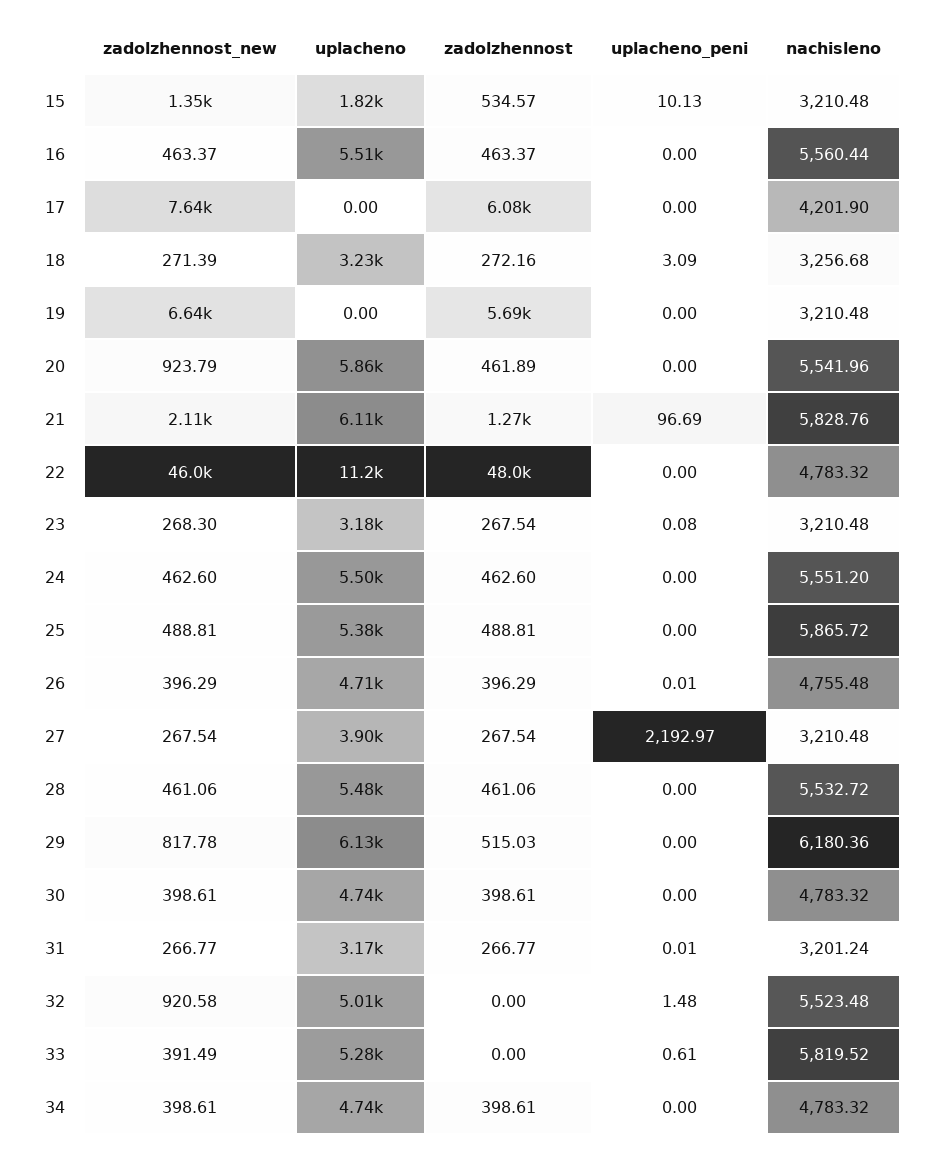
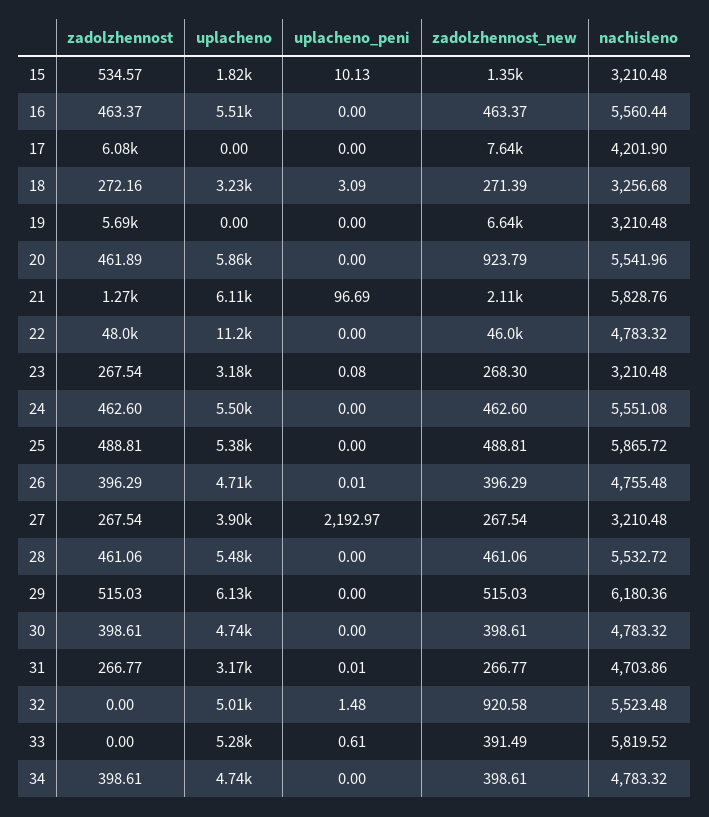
  {
    "zadolzhennost_new": {
      "15": 1350,
      "16": 463.37,
      "17": 7640,
      "18": 271.39,
      "19": 6640,
      "20": 923.79,
      "21": 2110,
      "22": 46000,
      "23": 268.3,
      "24": 462.6,
      "25": 488.81,
      "26": 396.29,
      "27": 267.54,
      "28": 461.06,
-     "29": 817.78,
+     "29": 515.03,
      "30": 398.61,
      "31": 266.77,
      "32": 920.58,
      "33": 391.49,
      "34": 398.61
    },
    "uplacheno": {
      "15": 1820,
      "16": 5510,
      "17": 0,
      "18": 3230,
      "19": 0,
      "20": 5860,
      "21": 6110,
      "22": 11200,
      "23": 3180,
      "24": 5500,
      "25": 5380,
      "26": 4710,
      "27": 3900,
      "28": 5480,
      "29": 6130,
      "30": 4740,
      "31": 3170,
      "32": 5010,
      "33": 5280,
      "34": 4740
    },
    "zadolzhennost": {
      "15": 534.57,
      "16": 463.37,
      "17": 6080,
      "18": 272.16,
      "19": 5690,
      "20": 461.89,
      "21": 1270,
      "22": 48000,
      "23": 267.54,
      "24": 462.6,
      "25": 488.81,
      "26": 396.29,
      "27": 267.54,
      "28": 461.06,
      "29": 515.03,
      "30": 398.61,
      "31": 266.77,
      "32": 0,
      "33": 0,
      "34": 398.61
    },
    "uplacheno_peni": {
      "15": 10.13,
      "16": 0,
      "17": 0,
      "18": 3.09,
      "19": 0,
      "20": 0,
      "21": 96.69,
      "22": 0,
      "23": 0.08,
      "24": 0,
      "25": 0,
      "26": 0.01,
      "27": 2192.97,
      "28": 0,
      "29": 0,
      "30": 0,
      "31": 0.01,
      "32": 1.48,
      "33": 0.61,
      "34": 0
    },
    "nachisleno": {
      "15": 3210.48,
      "16": 5560.44,
      "17": 4201.9,
      "18": 3256.68,
      "19": 3210.48,
      "20": 5541.96,
      "21": 5828.76,
      "22": 4783.32,
      "23": 3210.48,
-     "24": 5551.2,
+     "24": 5551.08,
      "25": 5865.72,
      "26": 4755.48,
      "27": 3210.48,
      "28": 5532.72,
      "29": 6180.36,
      "30": 4783.32,
-     "31": 3201.24,
+     "31": 4703.86,
      "32": 5523.48,
      "33": 5819.52,
      "34": 4783.32
    }
  }

